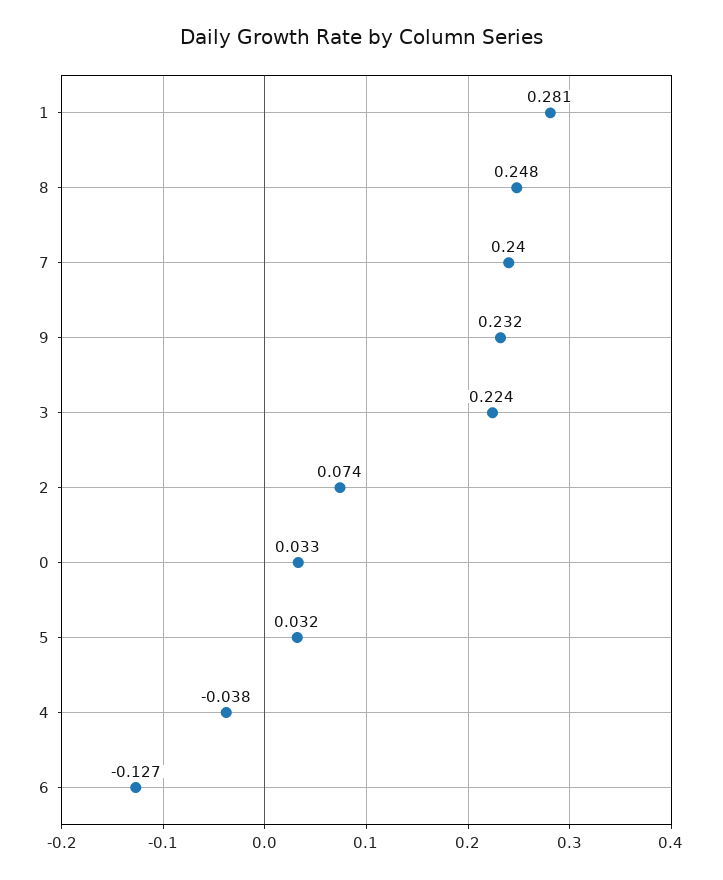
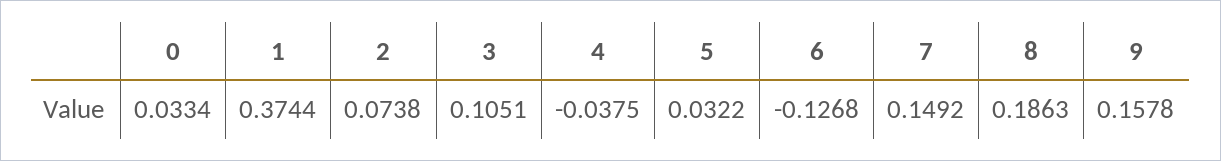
  {
-   "1": 0.281,
+   "1": 0.3744,
-   "8": 0.248,
+   "8": 0.1863,
-   "7": 0.24,
+   "7": 0.1492,
-   "9": 0.232,
+   "9": 0.1578,
-   "3": 0.224,
+   "3": 0.1051,
    "2": 0.0738,
    "0": 0.0334,
    "5": 0.0322,
    "4": -0.0375,
    "6": -0.1268
  }

